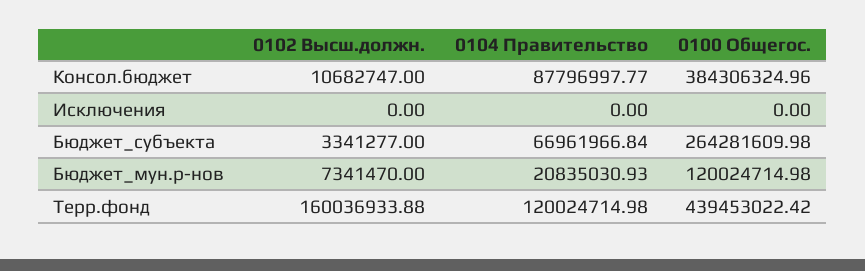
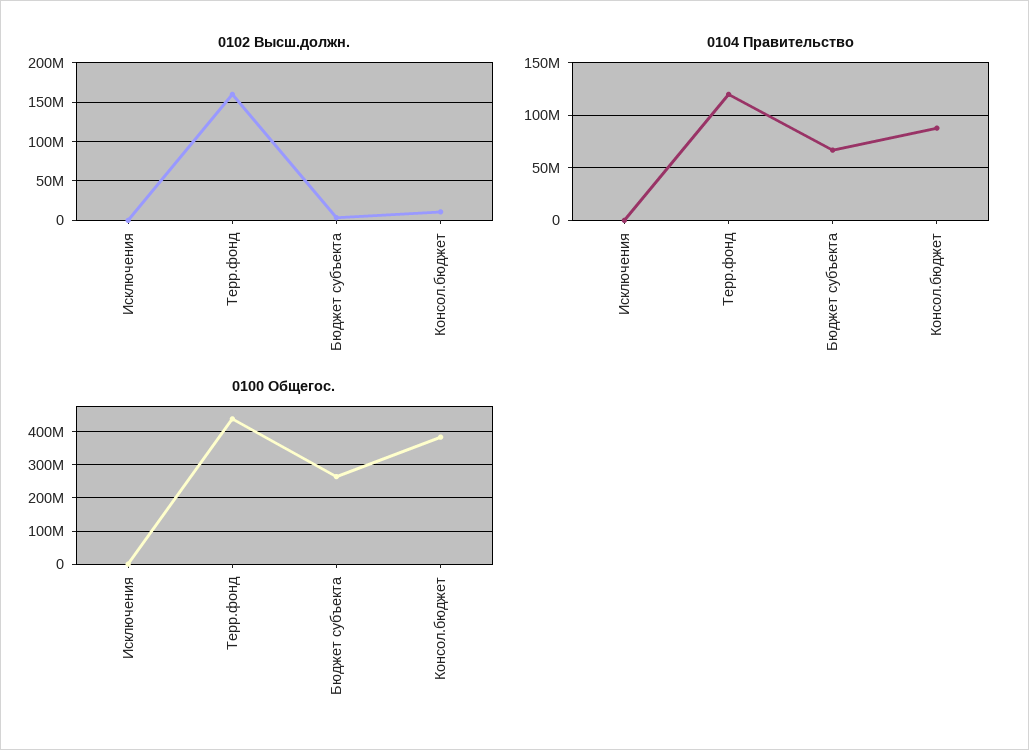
  {
    "0102 Высш.должн.": {
      "Консол.бюджет": 10682747,
      "Исключения": 0,
      "Бюджет_субъекта": 3341277,
-     "Бюджет_мун.р-нов": 7341470,
      "Терр.фонд": 160036933.88
    },
    "0104 Правительство": {
      "Консол.бюджет": 87796997.77,
      "Исключения": 0,
      "Бюджет_субъекта": 66961966.84,
-     "Бюджет_мун.р-нов": 20835030.93,
      "Терр.фонд": 120024714.98
    },
    "0100 Общегос.": {
      "Консол.бюджет": 384306324.96,
      "Исключения": 0,
      "Бюджет_субъекта": 264281609.98,
-     "Бюджет_мун.р-нов": 120024714.98,
      "Терр.фонд": 439453022.42
    }
  }

